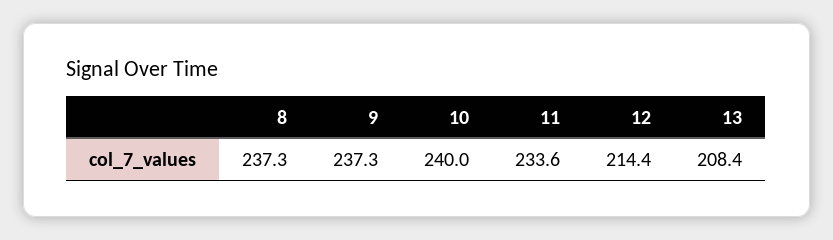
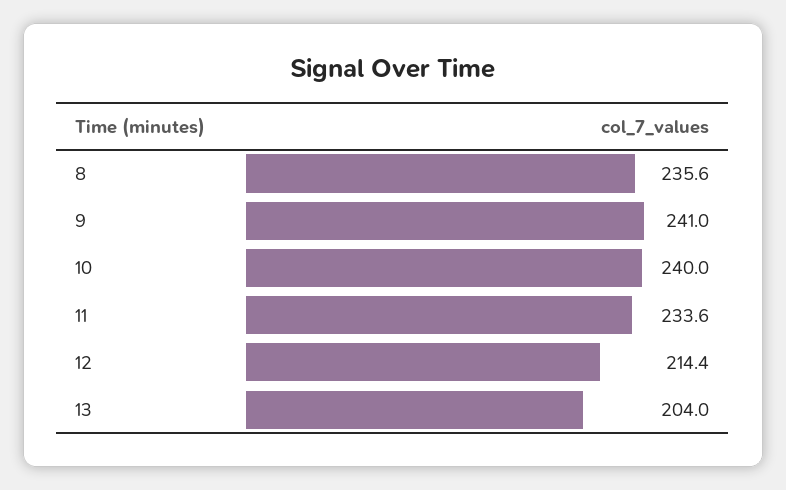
  {
-   "8": 237.3,
+   "8": 235.6,
-   "9": 237.3,
+   "9": 241,
    "10": 240,
    "11": 233.6,
    "12": 214.4,
-   "13": 208.4
+   "13": 204
  }

